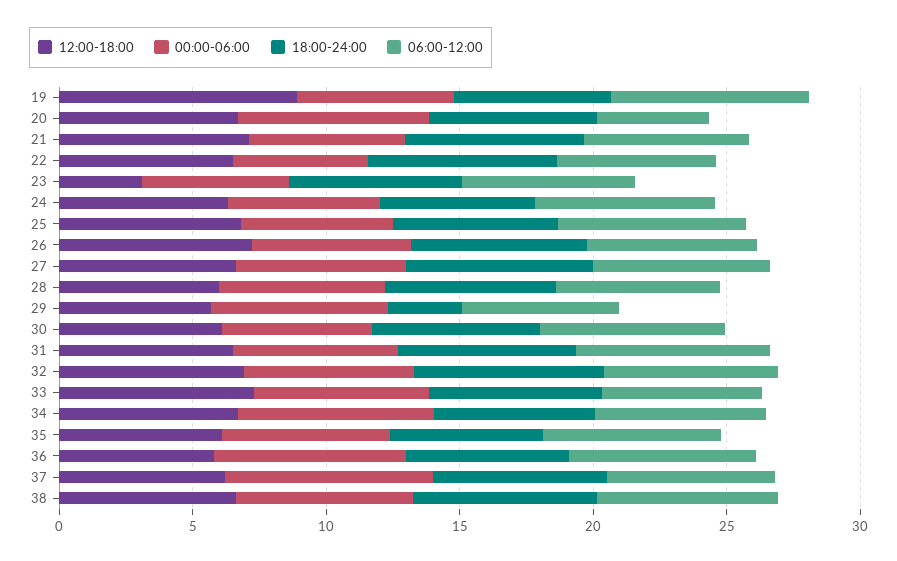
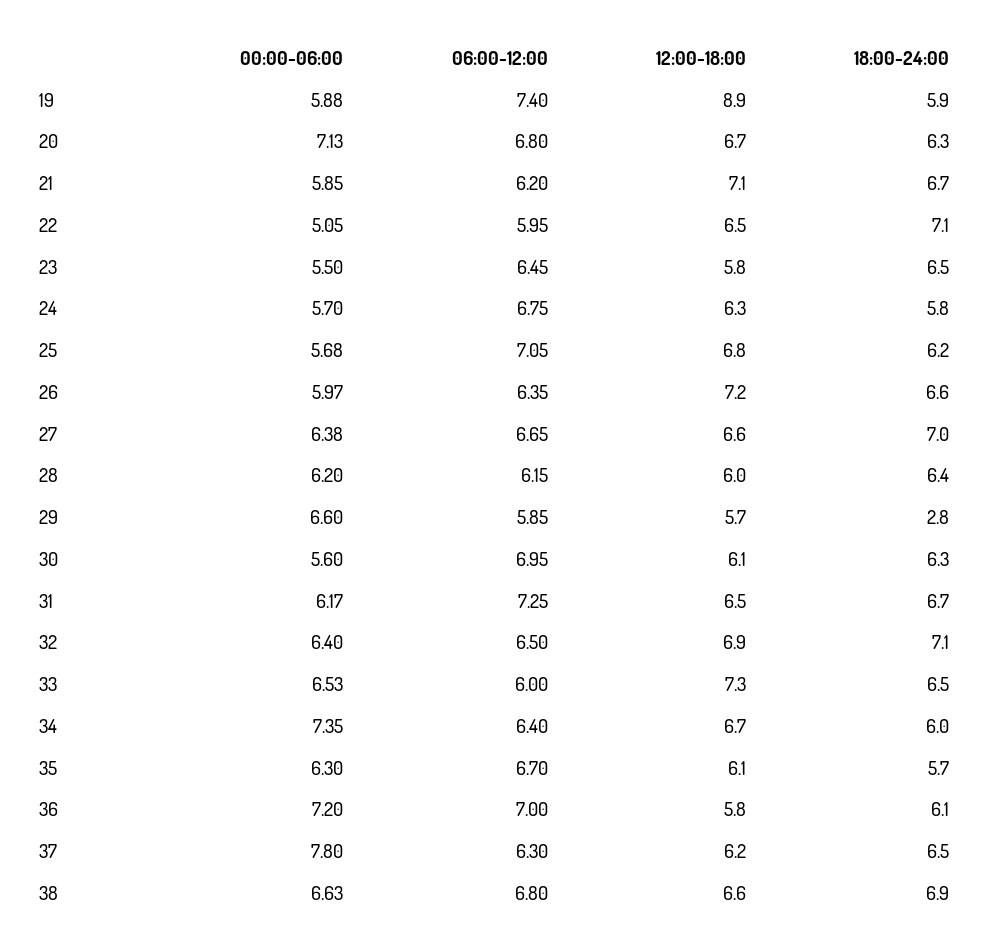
  {
    "12:00-18:00": {
      "19": 8.9,
      "20": 6.7,
      "21": 7.1,
      "22": 6.5,
-     "23": 3,
+     "23": 5.8,
      "24": 6.3,
      "25": 6.8,
      "26": 7.2,
      "27": 6.6,
      "28": 6,
      "29": 5.7,
      "30": 6.1,
      "31": 6.5,
      "32": 6.9,
      "33": 7.3,
      "34": 6.7,
      "35": 6.1,
      "36": 5.8,
      "37": 6.2,
      "38": 6.6
    },
    "00:00-06:00": {
      "19": 5.88,
      "20": 7.13,
      "21": 5.85,
      "22": 5.05,
      "23": 5.5,
      "24": 5.7,
      "25": 5.68,
      "26": 5.97,
      "27": 6.38,
      "28": 6.2,
      "29": 6.6,
      "30": 5.6,
      "31": 6.17,
      "32": 6.4,
      "33": 6.53,
      "34": 7.35,
      "35": 6.3,
      "36": 7.2,
      "37": 7.8,
      "38": 6.63
    },
    "18:00-24:00": {
      "19": 5.9,
      "20": 6.3,
      "21": 6.7,
      "22": 7.1,
      "23": 6.5,
      "24": 5.8,
      "25": 6.2,
      "26": 6.6,
      "27": 7,
      "28": 6.4,
      "29": 2.8,
      "30": 6.3,
      "31": 6.7,
      "32": 7.1,
      "33": 6.5,
      "34": 6,
      "35": 5.7,
      "36": 6.1,
      "37": 6.5,
      "38": 6.9
    },
    "06:00-12:00": {
      "19": 7.4,
-     "20": 4,
+     "20": 6.8,
      "21": 6.2,
      "22": 5.95,
      "23": 6.45,
      "24": 6.75,
      "25": 7.05,
      "26": 6.35,
      "27": 6.65,
      "28": 6.15,
      "29": 5.85,
      "30": 6.95,
      "31": 7.25,
      "32": 6.5,
      "33": 6,
      "34": 6.4,
      "35": 6.7,
      "36": 7,
      "37": 6.3,
      "38": 6.8
    }
  }

